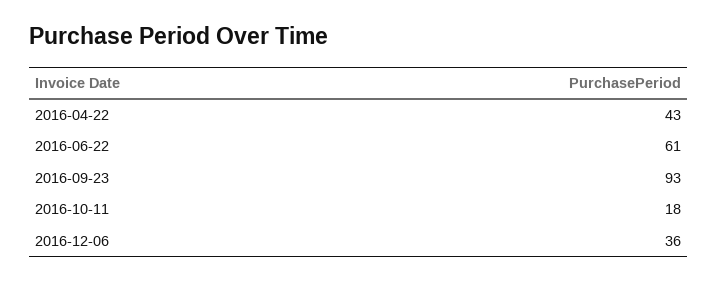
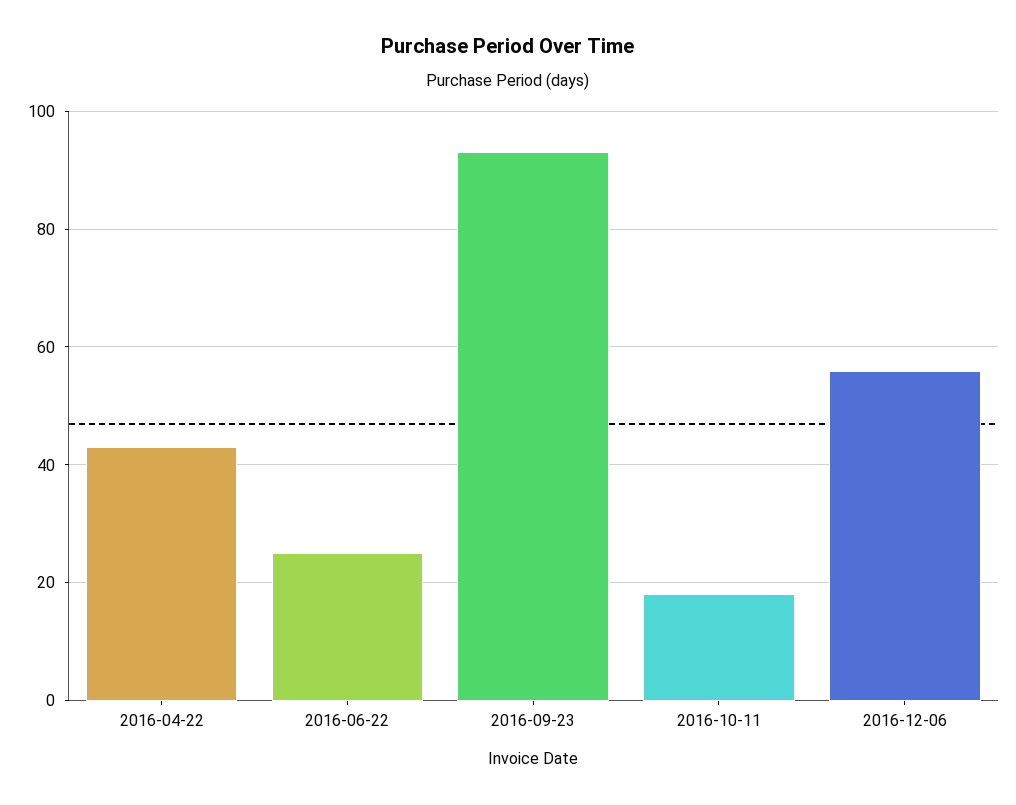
  {
    "2016-04-22": 43,
-   "2016-06-22": 61,
+   "2016-06-22": 25,
    "2016-09-23": 93,
    "2016-10-11": 18,
-   "2016-12-06": 36
+   "2016-12-06": 55
  }

